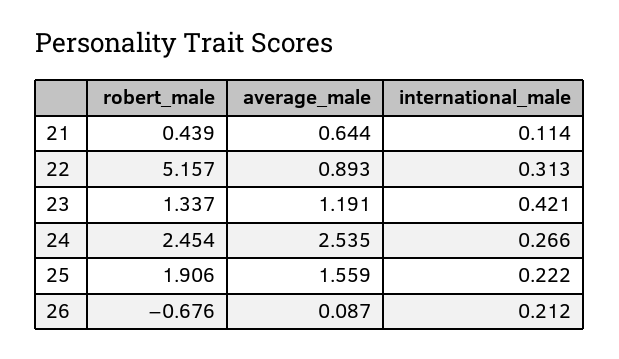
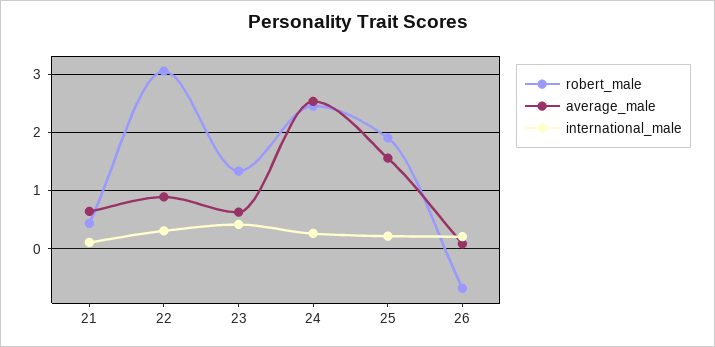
  {
    "robert_male": {
      "21": 0.439,
-     "22": 5.157,
+     "22": 3,
      "23": 1.337,
      "24": 2.454,
      "25": 1.906,
      "26": -0.676
    },
    "average_male": {
      "21": 0.644,
      "22": 0.893,
-     "23": 1.191,
+     "23": 0.6,
      "24": 2.535,
      "25": 1.559,
      "26": 0.087
    },
    "international_male": {
      "21": 0.114,
      "22": 0.313,
      "23": 0.421,
      "24": 0.266,
      "25": 0.222,
      "26": 0.212
    }
  }

